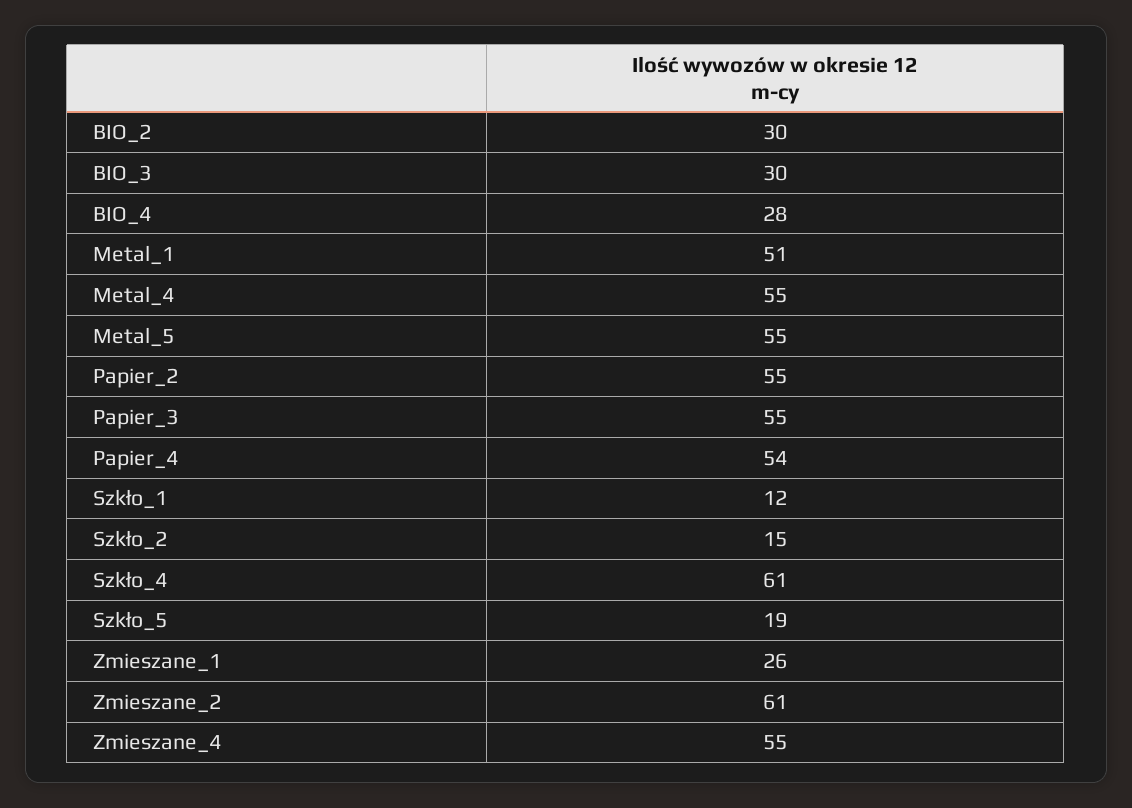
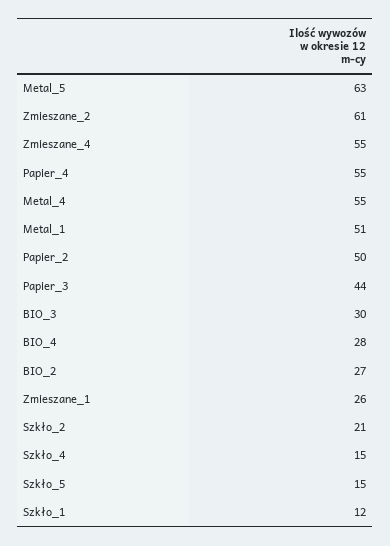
  {
-   "BIO_2": 30,
+   "BIO_2": 27,
    "BIO_3": 30,
    "BIO_4": 28,
    "Metal_1": 51,
    "Metal_4": 55,
-   "Metal_5": 55,
+   "Metal_5": 63,
-   "Papier_2": 55,
+   "Papier_2": 50,
-   "Papier_3": 55,
+   "Papier_3": 44,
-   "Papier_4": 54,
+   "Papier_4": 55,
    "Szkło_1": 12,
-   "Szkło_2": 15,
+   "Szkło_2": 21,
-   "Szkło_4": 61,
+   "Szkło_4": 15,
-   "Szkło_5": 19,
+   "Szkło_5": 15,
    "Zmieszane_1": 26,
    "Zmieszane_2": 61,
    "Zmieszane_4": 55
  }

